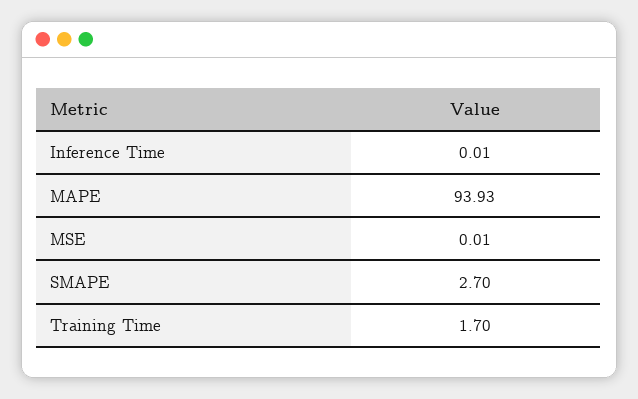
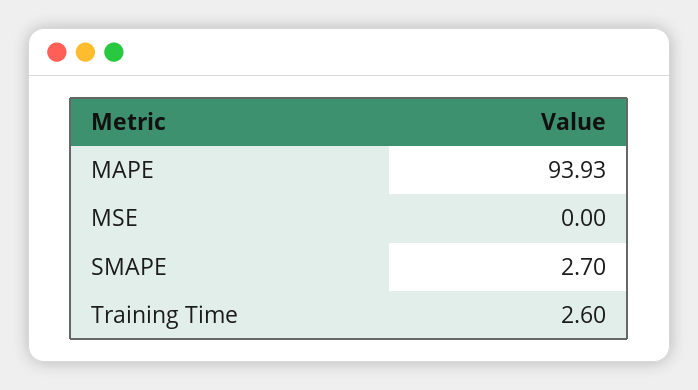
  {
-   "Inference Time": 0.01,
    "MAPE": 93.93,
-   "MSE": 0.01,
+   "MSE": 0,
    "SMAPE": 2.7,
-   "Training Time": 1.7
+   "Training Time": 2.6
  }

